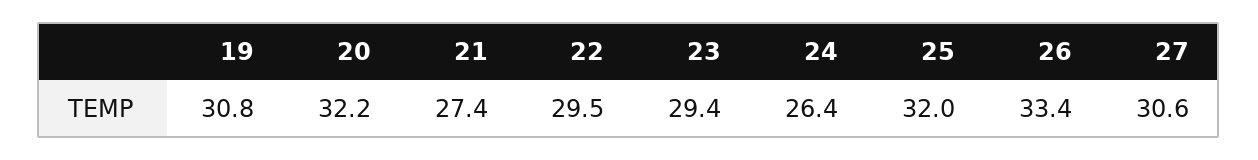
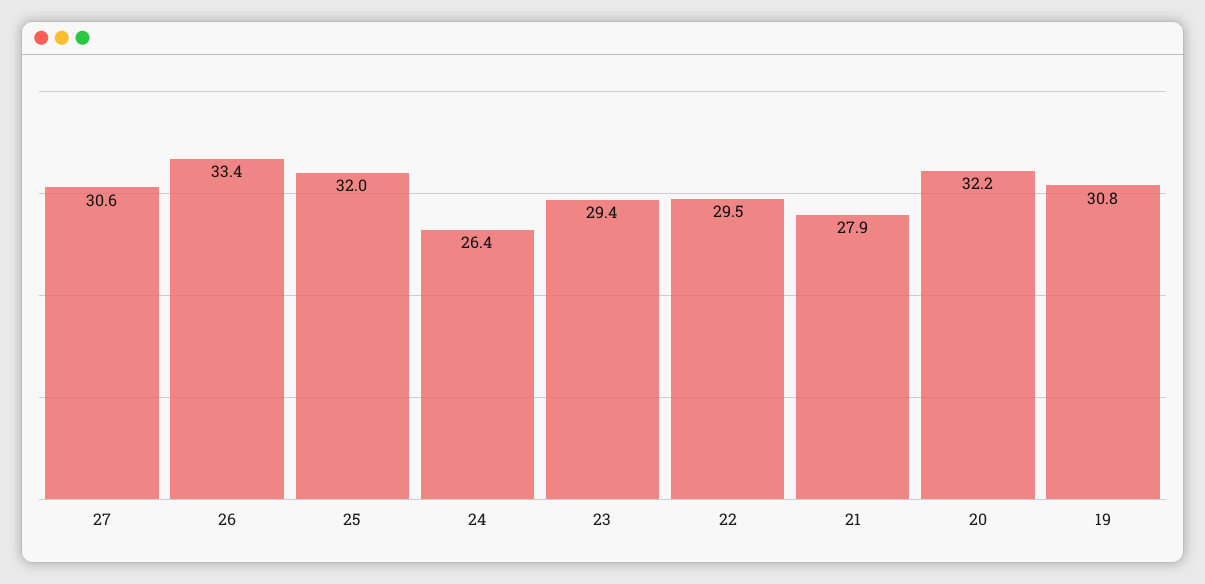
  {
    "19": 30.8,
    "20": 32.2,
-   "21": 27.4,
+   "21": 27.9,
    "22": 29.5,
    "23": 29.4,
    "24": 26.4,
    "25": 32,
    "26": 33.4,
    "27": 30.6
  }

